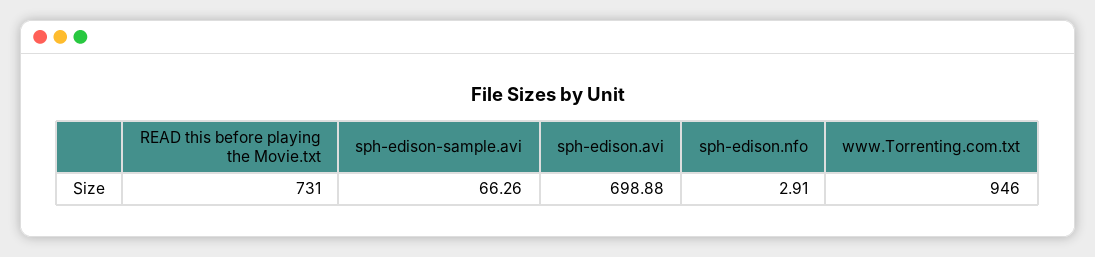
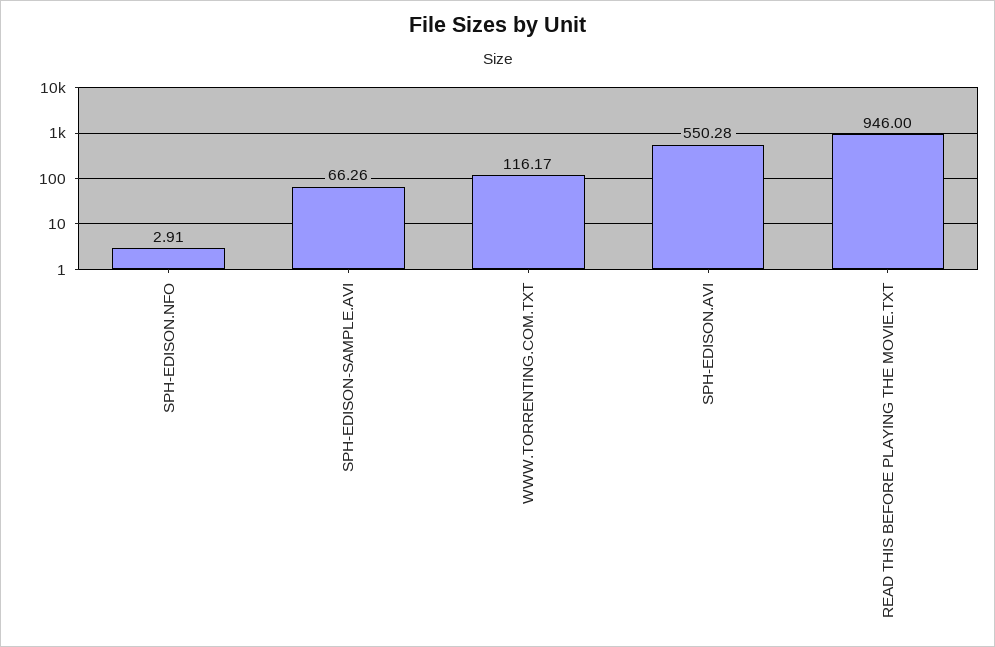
  {
-   "READ this before playing the Movie.txt": 731,
+   "READ this before playing the Movie.txt": 946,
    "sph-edison-sample.avi": 66.26,
-   "sph-edison.avi": 698.88,
+   "sph-edison.avi": 550.28,
    "sph-edison.nfo": 2.91,
-   "www.Torrenting.com.txt": 946
+   "www.Torrenting.com.txt": 116.17
  }

